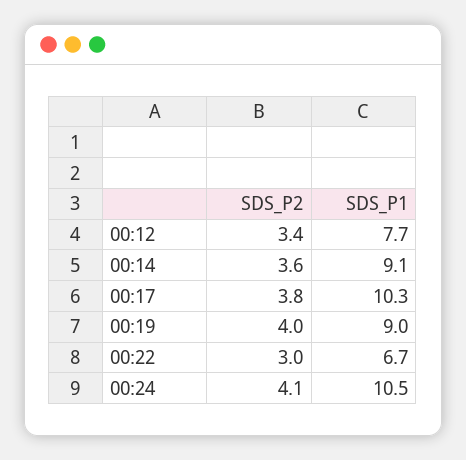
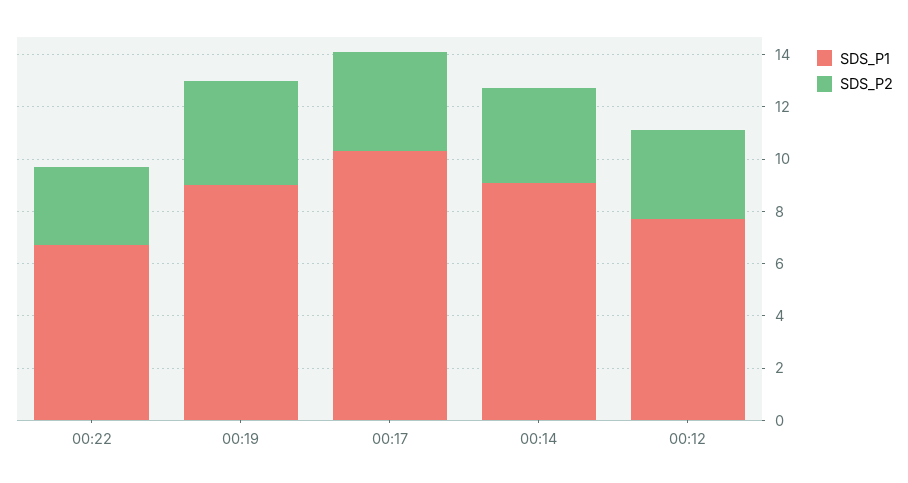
  {
    "SDS_P2": {
      "00:12": 3.4,
      "00:14": 3.6,
      "00:17": 3.8,
      "00:19": 4,
-     "00:22": 3,
+     "00:22": 3
-     "00:24": 4.1
    },
    "SDS_P1": {
      "00:12": 7.7,
      "00:14": 9.1,
      "00:17": 10.3,
      "00:19": 9,
-     "00:22": 6.7,
+     "00:22": 6.7
-     "00:24": 10.5
    }
  }

